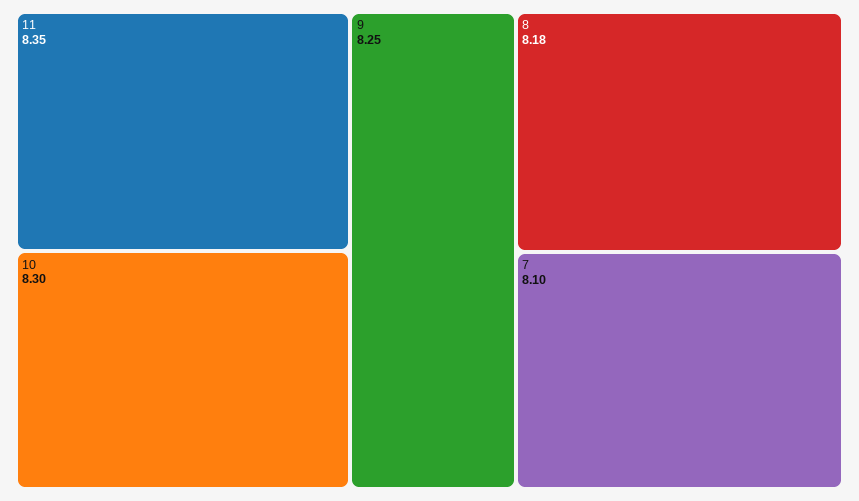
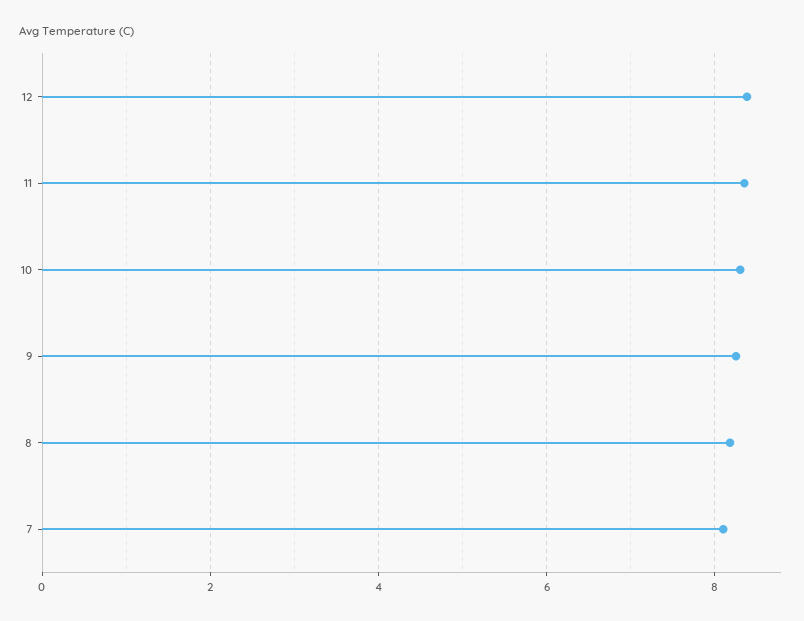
  {
    "11": 8.35,
    "10": 8.3,
    "9": 8.25,
    "8": 8.18,
-   "7": 8.1
+   "7": 8.1,
+   "12": 8.4
  }

